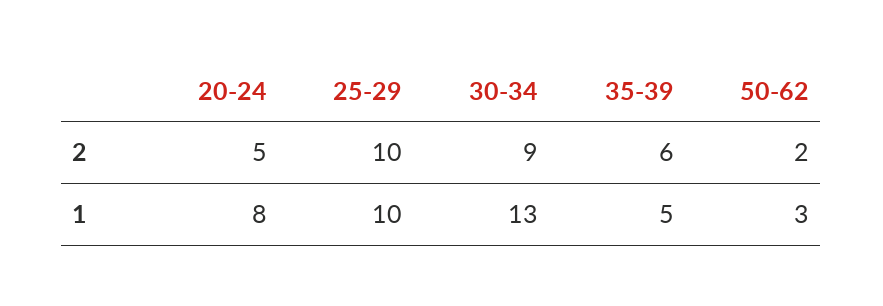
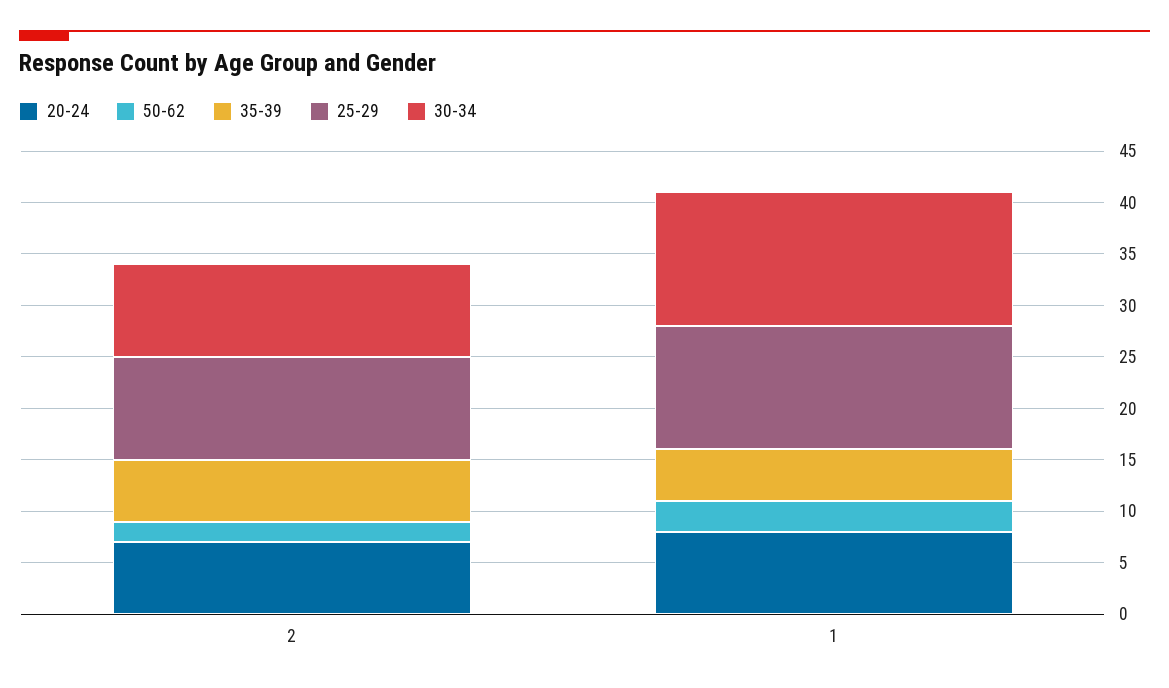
  {
    "20-24": {
-     "2": 5,
+     "2": 7,
      "1": 8
    },
    "25-29": {
      "2": 10,
-     "1": 10
+     "1": 12
    },
    "30-34": {
      "2": 9,
      "1": 13
    },
    "35-39": {
      "2": 6,
      "1": 5
    },
    "50-62": {
      "2": 2,
      "1": 3
    }
  }

